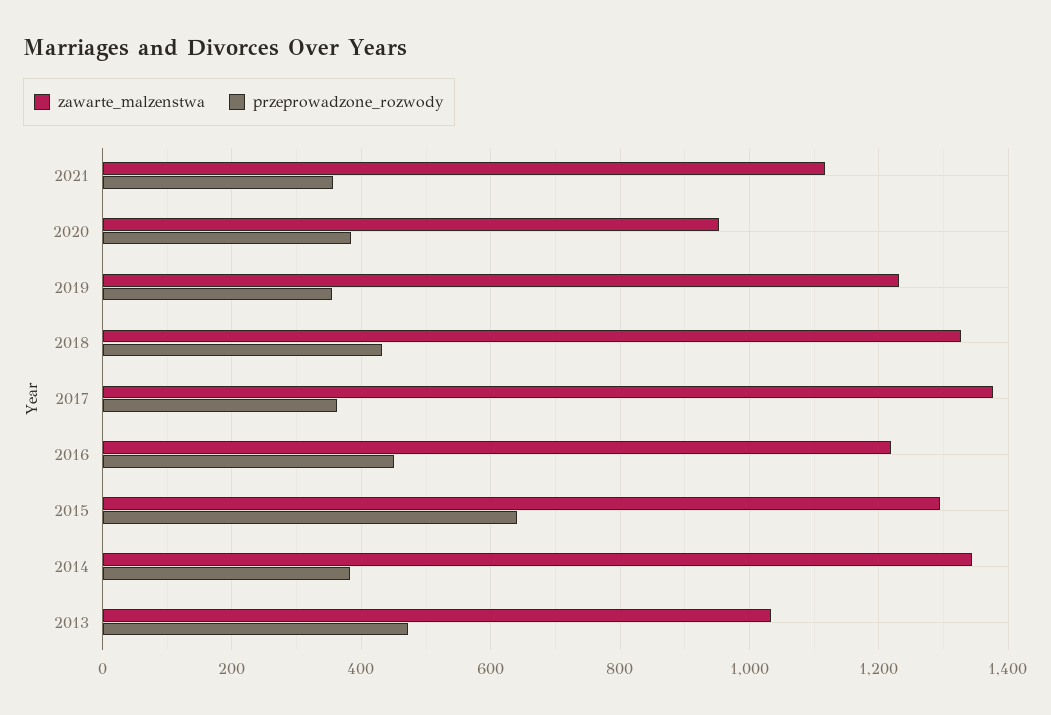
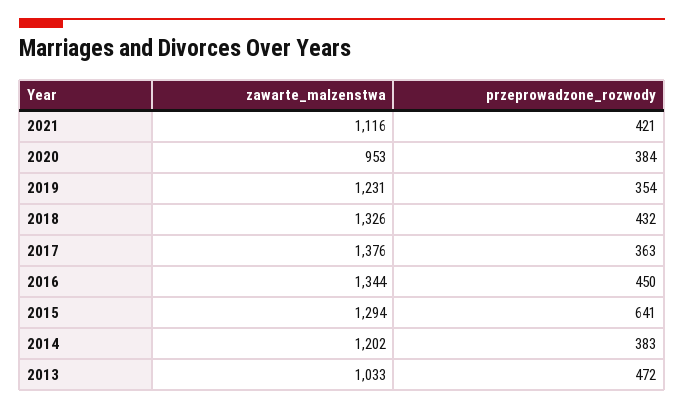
  {
    "zawarte_malzenstwa": {
      "2021": 1116,
      "2020": 953,
      "2019": 1231,
      "2018": 1326,
      "2017": 1376,
-     "2016": 1220,
+     "2016": 1344,
      "2015": 1294,
-     "2014": 1340,
+     "2014": 1202,
      "2013": 1033
    },
    "przeprowadzone_rozwody": {
-     "2021": 360,
+     "2021": 421,
      "2020": 384,
      "2019": 354,
      "2018": 432,
      "2017": 363,
      "2016": 450,
      "2015": 641,
      "2014": 383,
      "2013": 472
    }
  }

